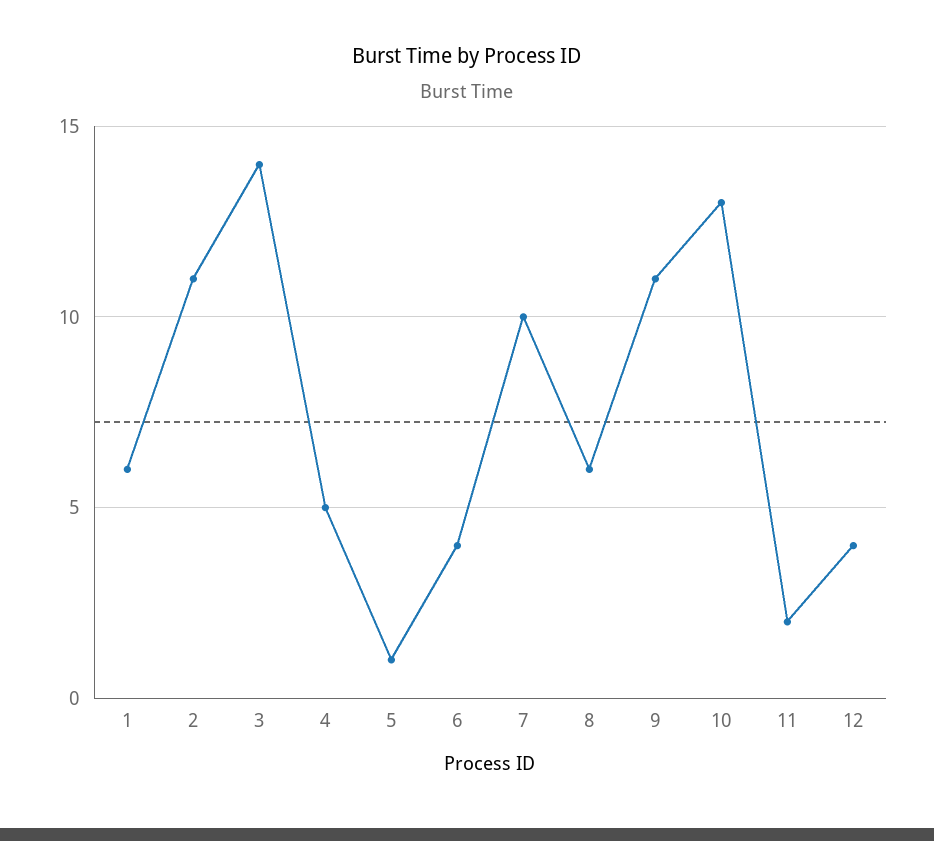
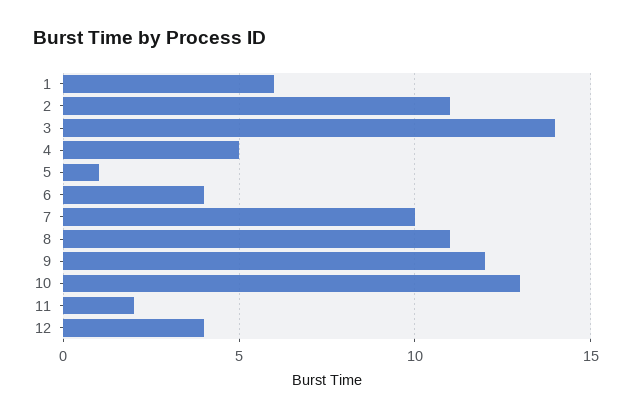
  {
    "1": 6,
    "2": 11,
    "3": 14,
    "4": 5,
    "5": 1,
    "6": 4,
    "7": 10,
-   "8": 6,
+   "8": 11,
-   "9": 11,
+   "9": 12,
    "10": 13,
    "11": 2,
    "12": 4
  }

